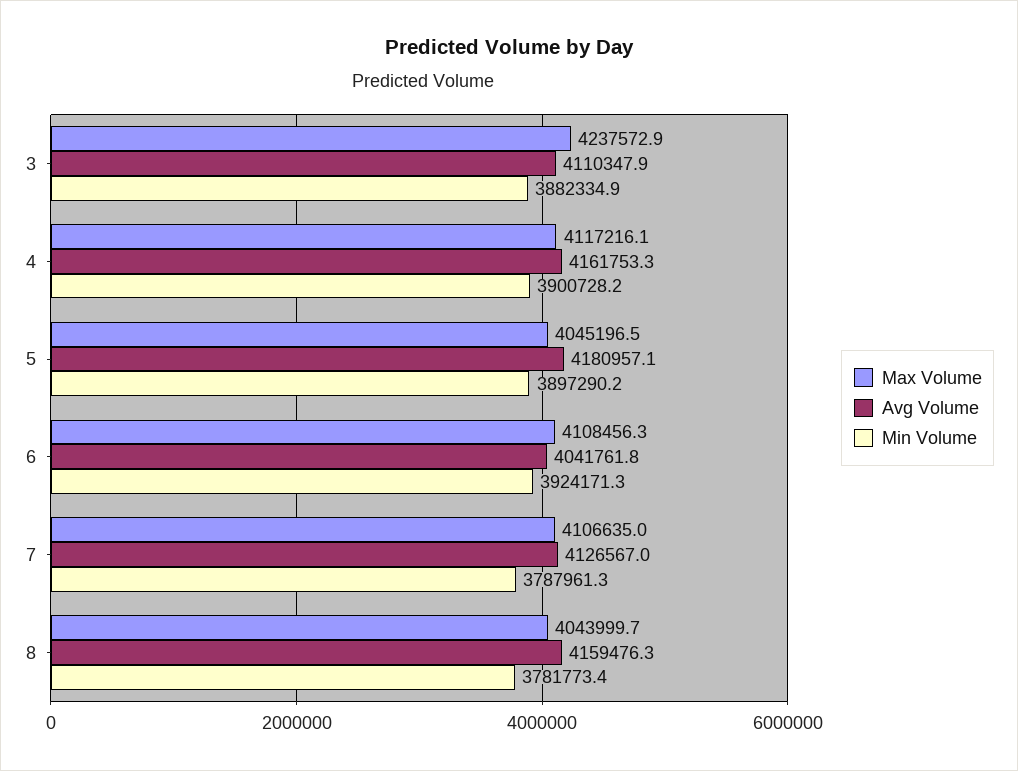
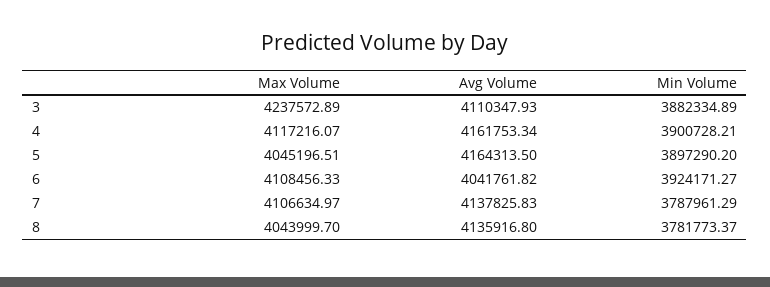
  {
    "Max Volume": {
      "3": 4237572.89,
      "4": 4117216.07,
      "5": 4045196.51,
      "6": 4108456.33,
      "7": 4106634.97,
      "8": 4043999.7
    },
    "Avg Volume": {
      "3": 4110347.93,
      "4": 4161753.34,
-     "5": 4180957.1,
+     "5": 4164313.5,
      "6": 4041761.82,
-     "7": 4126567,
+     "7": 4137825.83,
-     "8": 4159476.3
+     "8": 4135916.8
    },
    "Min Volume": {
      "3": 3882334.89,
      "4": 3900728.21,
      "5": 3897290.2,
      "6": 3924171.27,
      "7": 3787961.29,
      "8": 3781773.37
    }
  }

